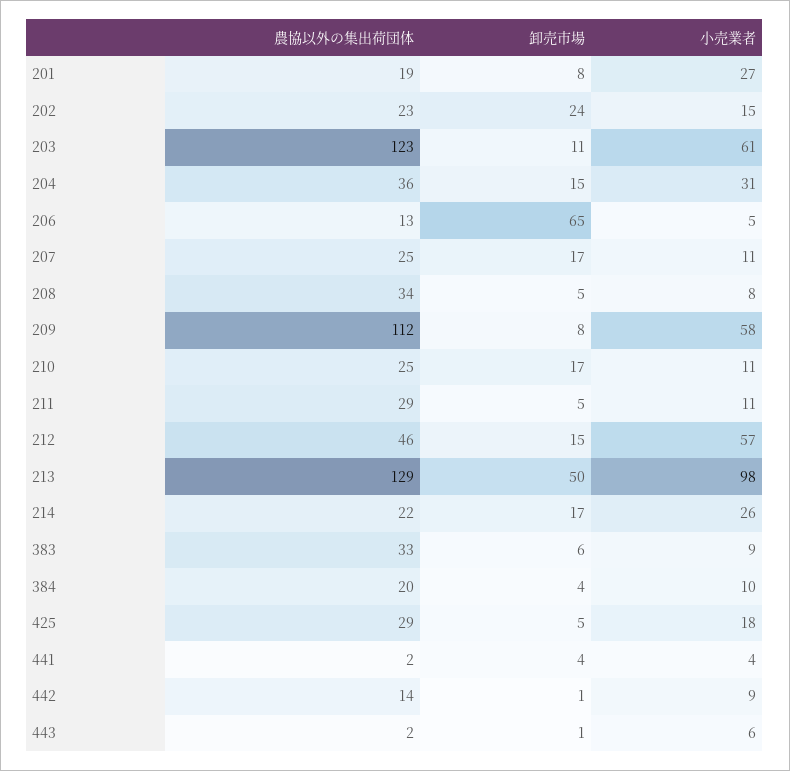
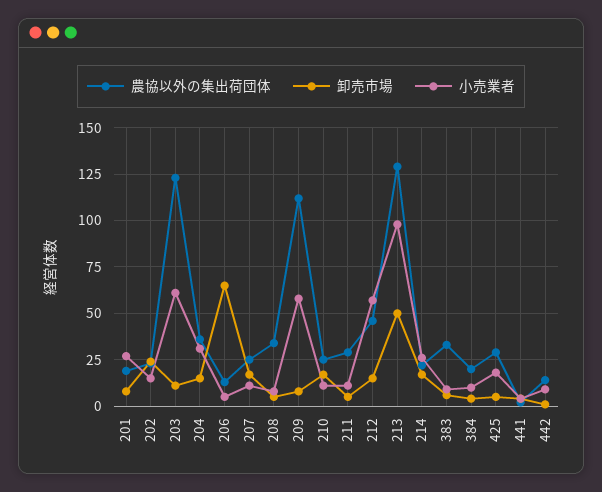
  {
    "農協以外の集出荷団体": {
      "201": 19,
      "202": 23,
      "203": 123,
      "204": 36,
      "206": 13,
      "207": 25,
      "208": 34,
      "209": 112,
      "210": 25,
      "211": 29,
      "212": 46,
      "213": 129,
      "214": 22,
      "383": 33,
      "384": 20,
      "425": 29,
      "441": 2,
-     "442": 14,
+     "442": 14
-     "443": 2
    },
    "卸売市場": {
      "201": 8,
      "202": 24,
      "203": 11,
      "204": 15,
      "206": 65,
      "207": 17,
      "208": 5,
      "209": 8,
      "210": 17,
      "211": 5,
      "212": 15,
      "213": 50,
      "214": 17,
      "383": 6,
      "384": 4,
      "425": 5,
      "441": 4,
-     "442": 1,
+     "442": 1
-     "443": 1
    },
    "小売業者": {
      "201": 27,
      "202": 15,
      "203": 61,
      "204": 31,
      "206": 5,
      "207": 11,
      "208": 8,
      "209": 58,
      "210": 11,
      "211": 11,
      "212": 57,
      "213": 98,
      "214": 26,
      "383": 9,
      "384": 10,
      "425": 18,
      "441": 4,
-     "442": 9,
+     "442": 9
-     "443": 6
    }
  }

